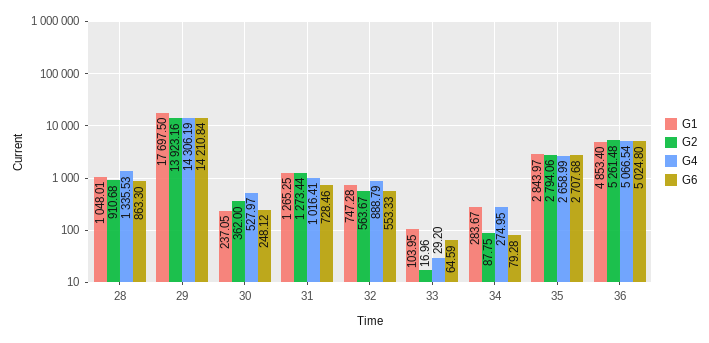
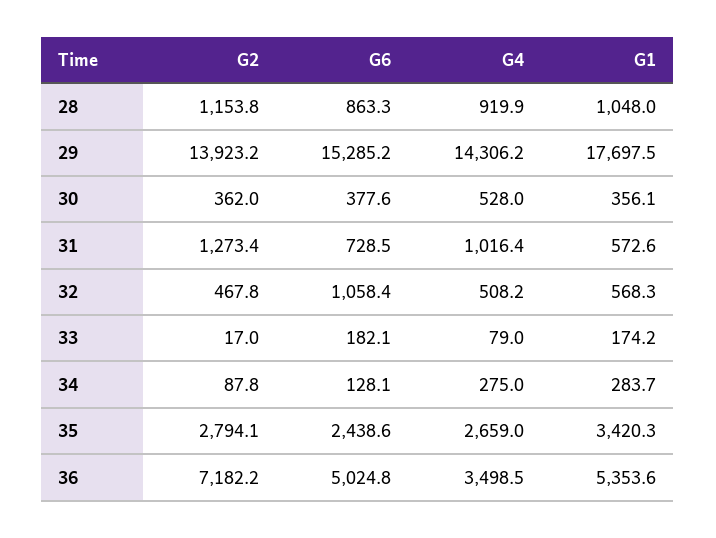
  {
    "G1": {
      "28": 1048.01,
      "29": 17697.5,
-     "30": 237.05,
+     "30": 356.1,
-     "31": 1265.25,
+     "31": 572.6,
-     "32": 747.28,
+     "32": 568.3,
-     "33": 103.95,
+     "33": 174.2,
      "34": 283.67,
-     "35": 2843.97,
+     "35": 3420.3,
-     "36": 4853.4
+     "36": 5353.6
    },
    "G2": {
-     "28": 910.68,
+     "28": 1153.8,
      "29": 13923.16,
      "30": 362,
      "31": 1273.44,
-     "32": 563.67,
+     "32": 467.8,
      "33": 16.96,
      "34": 87.75,
      "35": 2794.06,
-     "36": 5261.48
+     "36": 7182.2
    },
    "G4": {
-     "28": 1335.53,
+     "28": 919.9,
      "29": 14306.19,
      "30": 527.97,
      "31": 1016.41,
-     "32": 888.79,
+     "32": 508.2,
-     "33": 29.2,
+     "33": 79,
      "34": 274.95,
      "35": 2658.99,
-     "36": 5066.54
+     "36": 3498.5
    },
    "G6": {
      "28": 863.3,
-     "29": 14210.84,
+     "29": 15285.2,
-     "30": 248.12,
+     "30": 377.6,
      "31": 728.46,
-     "32": 553.33,
+     "32": 1058.4,
-     "33": 64.59,
+     "33": 182.1,
-     "34": 79.28,
+     "34": 128.1,
-     "35": 2707.68,
+     "35": 2438.6,
      "36": 5024.8
    }
  }

